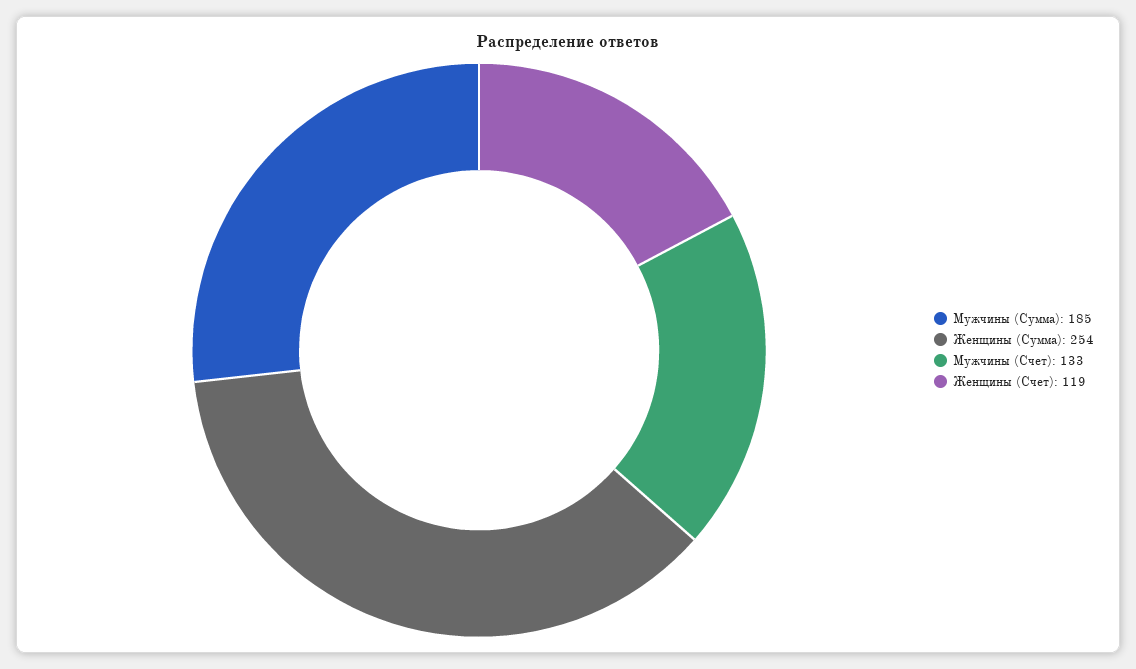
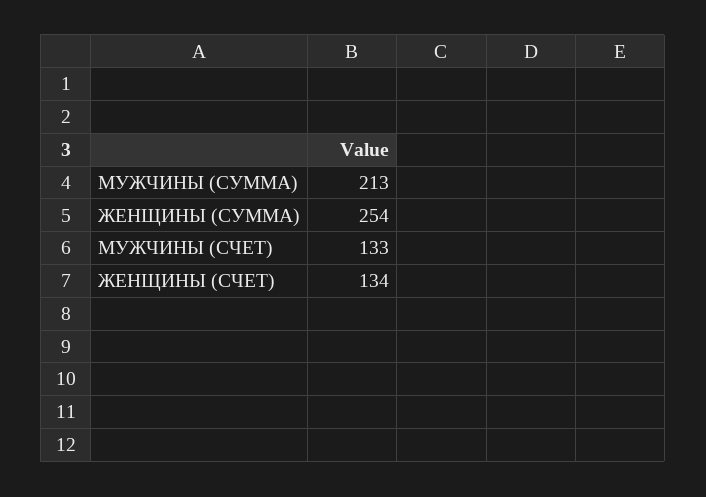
  {
-   "Мужчины (Сумма)": 185,
+   "Мужчины (Сумма)": 213,
    "Женщины (Сумма)": 254,
    "Мужчины (Счет)": 133,
-   "Женщины (Счет)": 119
+   "Женщины (Счет)": 134
  }

